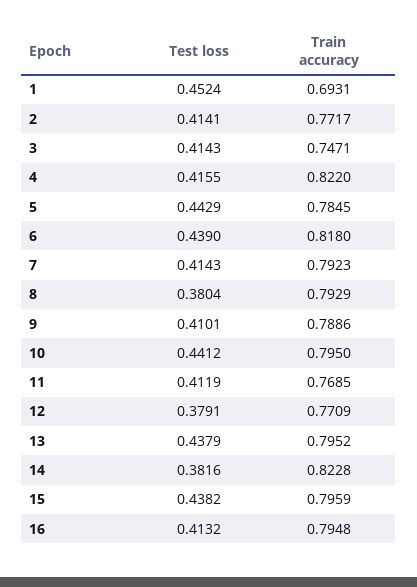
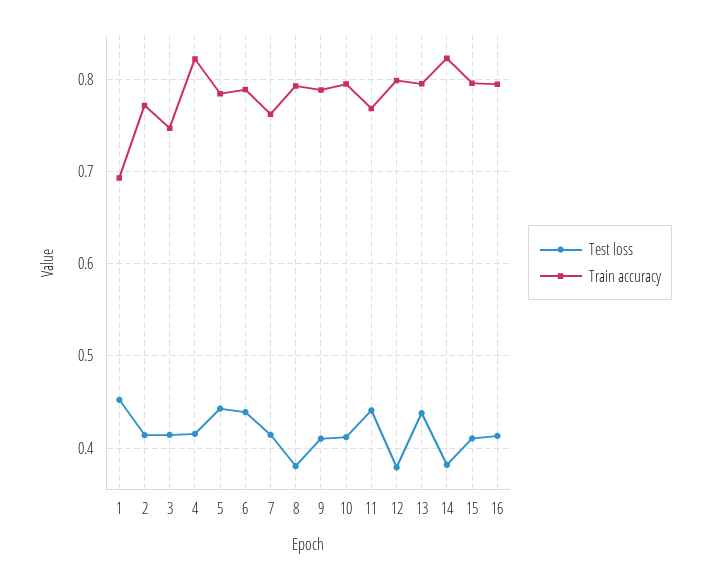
  {
    "Test loss": {
      "1": 0.4524,
      "2": 0.4141,
      "3": 0.4143,
      "4": 0.4155,
      "5": 0.4429,
      "6": 0.439,
      "7": 0.4143,
      "8": 0.3804,
      "9": 0.4101,
-     "10": 0.4412,
+     "10": 0.41,
-     "11": 0.4119,
+     "11": 0.44,
      "12": 0.3791,
      "13": 0.4379,
      "14": 0.3816,
-     "15": 0.4382,
+     "15": 0.41,
      "16": 0.4132
    },
    "Train accuracy": {
      "1": 0.6931,
      "2": 0.7717,
      "3": 0.7471,
      "4": 0.822,
      "5": 0.7845,
-     "6": 0.818,
+     "6": 0.79,
-     "7": 0.7923,
+     "7": 0.76,
      "8": 0.7929,
      "9": 0.7886,
      "10": 0.795,
      "11": 0.7685,
-     "12": 0.7709,
+     "12": 0.8,
      "13": 0.7952,
      "14": 0.8228,
      "15": 0.7959,
      "16": 0.7948
    }
  }

